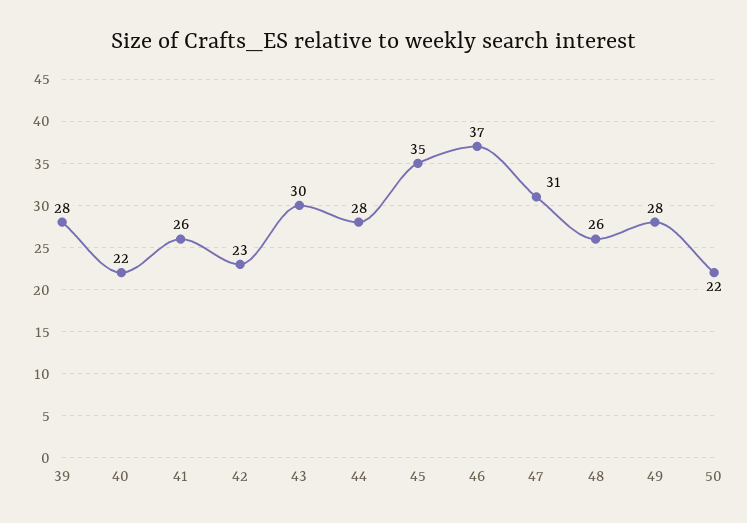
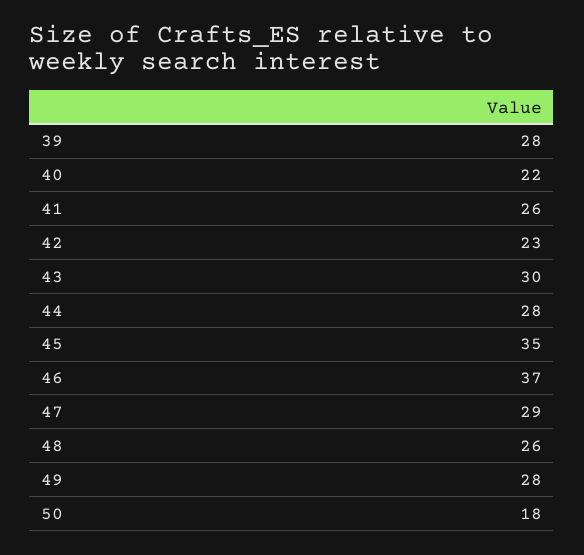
  {
    "39": 28,
    "40": 22,
    "41": 26,
    "42": 23,
    "43": 30,
    "44": 28,
    "45": 35,
    "46": 37,
-   "47": 31,
+   "47": 29,
    "48": 26,
    "49": 28,
-   "50": 22
+   "50": 18
  }

